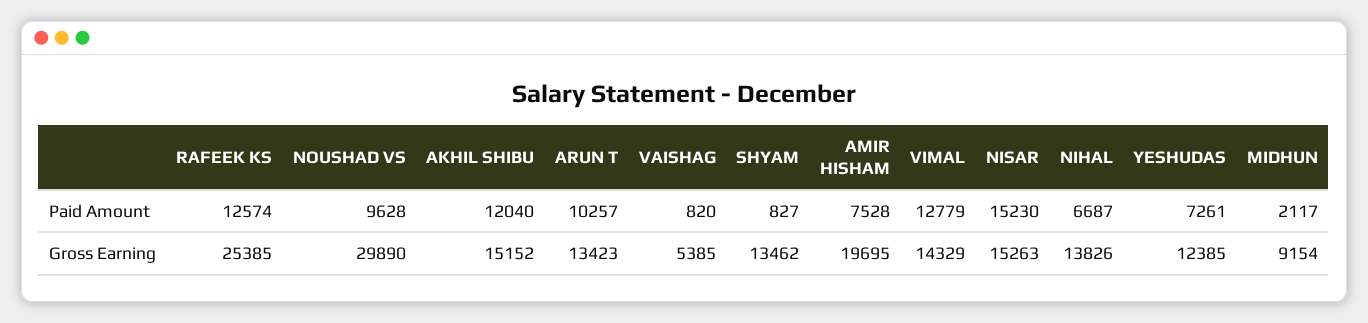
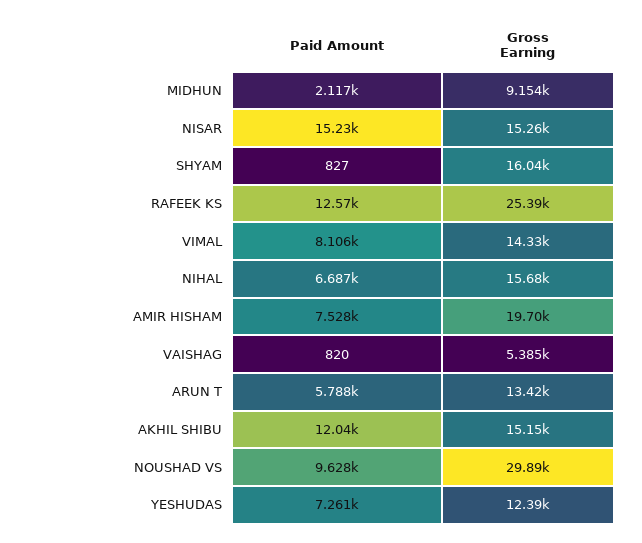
  {
    "RAFEEK KS": {
      "Paid Amount": 12574,
      "Gross Earning": 25385
    },
    "NOUSHAD VS": {
      "Paid Amount": 9628,
      "Gross Earning": 29890
    },
    "AKHIL SHIBU": {
      "Paid Amount": 12040,
      "Gross Earning": 15152
    },
    "ARUN T": {
-     "Paid Amount": 10257,
+     "Paid Amount": 5788,
      "Gross Earning": 13423
    },
    "VAISHAG": {
      "Paid Amount": 820,
      "Gross Earning": 5385
    },
    "SHYAM": {
      "Paid Amount": 827,
-     "Gross Earning": 13462
+     "Gross Earning": 16040
    },
    "AMIR HISHAM": {
      "Paid Amount": 7528,
      "Gross Earning": 19695
    },
    "VIMAL": {
-     "Paid Amount": 12779,
+     "Paid Amount": 8106,
      "Gross Earning": 14329
    },
    "NISAR": {
      "Paid Amount": 15230,
      "Gross Earning": 15263
    },
    "NIHAL": {
      "Paid Amount": 6687,
-     "Gross Earning": 13826
+     "Gross Earning": 15680
    },
    "YESHUDAS": {
      "Paid Amount": 7261,
      "Gross Earning": 12385
    },
    "MIDHUN": {
      "Paid Amount": 2117,
      "Gross Earning": 9154
    }
  }

